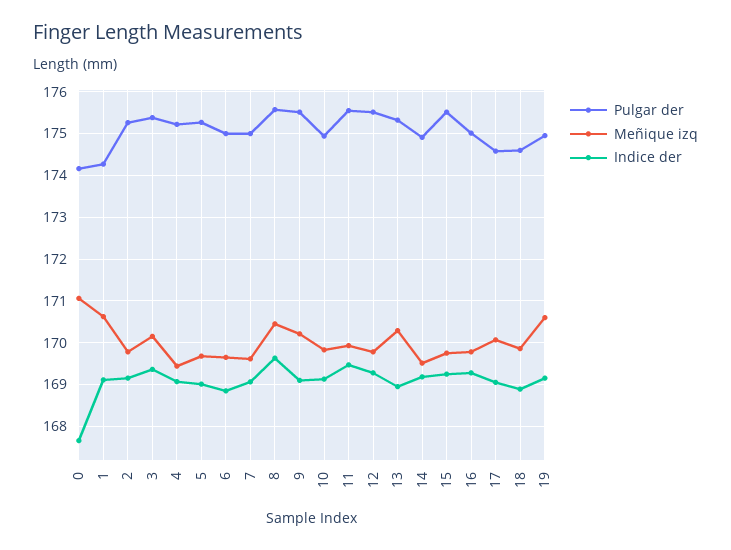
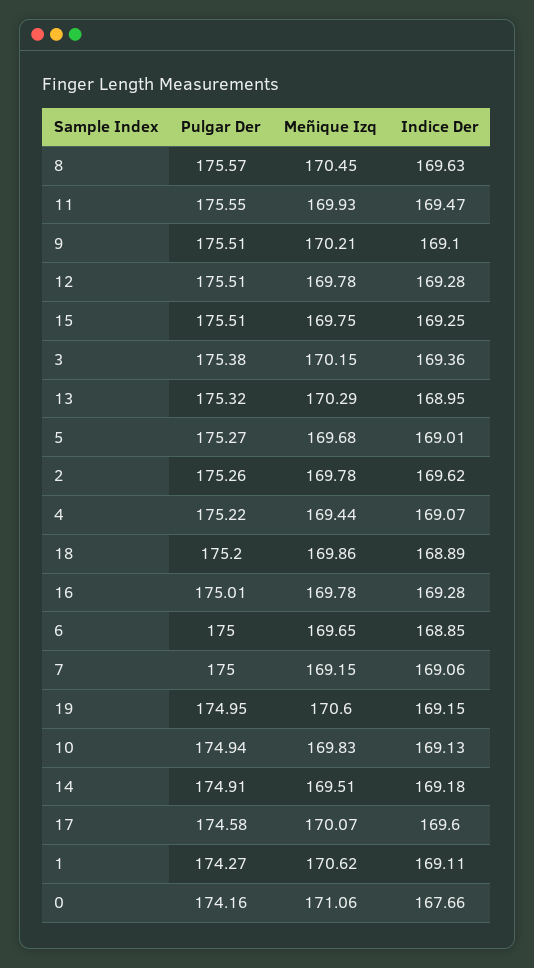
  {
    "Pulgar der": {
      "0": 174.16,
      "1": 174.27,
      "2": 175.26,
      "3": 175.38,
      "4": 175.22,
      "5": 175.27,
      "6": 175,
      "7": 175,
      "8": 175.57,
      "9": 175.51,
      "10": 174.94,
      "11": 175.55,
      "12": 175.51,
      "13": 175.32,
      "14": 174.91,
      "15": 175.51,
      "16": 175.01,
      "17": 174.58,
-     "18": 174.6,
+     "18": 175.2,
      "19": 174.95
    },
    "Meñique izq": {
      "0": 171.06,
      "1": 170.62,
      "2": 169.78,
      "3": 170.15,
      "4": 169.44,
      "5": 169.68,
      "6": 169.65,
-     "7": 169.6,
+     "7": 169.15,
      "8": 170.45,
      "9": 170.21,
      "10": 169.83,
      "11": 169.93,
      "12": 169.78,
      "13": 170.29,
      "14": 169.51,
      "15": 169.75,
      "16": 169.78,
      "17": 170.07,
      "18": 169.86,
      "19": 170.6
    },
    "Indice der": {
      "0": 167.66,
      "1": 169.11,
-     "2": 169.2,
+     "2": 169.62,
      "3": 169.36,
      "4": 169.07,
      "5": 169.01,
      "6": 168.85,
      "7": 169.06,
      "8": 169.63,
      "9": 169.1,
      "10": 169.13,
      "11": 169.47,
      "12": 169.28,
      "13": 168.95,
      "14": 169.18,
      "15": 169.25,
      "16": 169.28,
-     "17": 169,
+     "17": 169.6,
      "18": 168.89,
      "19": 169.15
    }
  }

